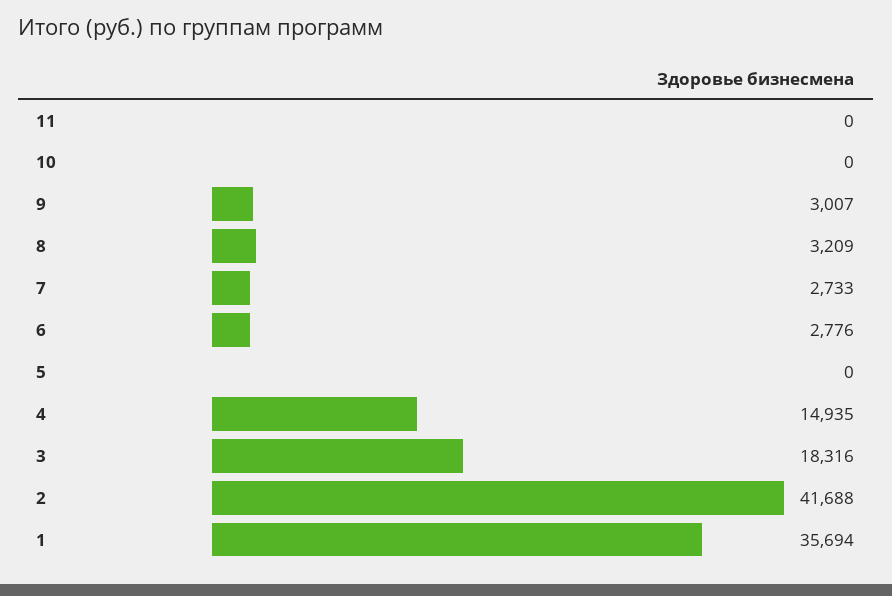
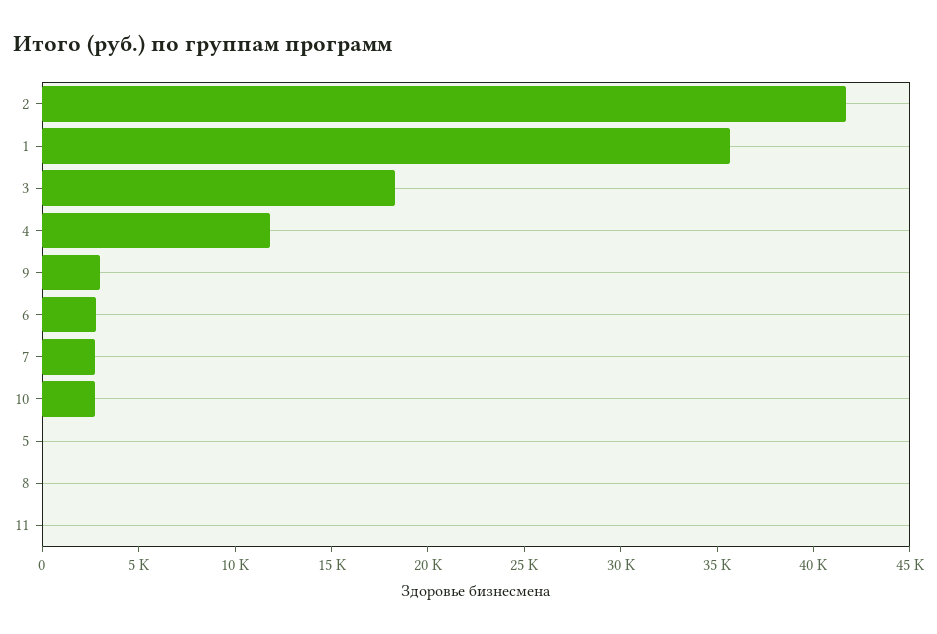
  {
    "11": 0,
-   "10": 0,
+   "10": 3000,
    "9": 3007,
-   "8": 3209,
+   "8": 0,
    "7": 2733,
    "6": 2776,
    "5": 0,
-   "4": 14935,
+   "4": 12000,
    "3": 18316,
    "2": 41688,
    "1": 35694
  }

